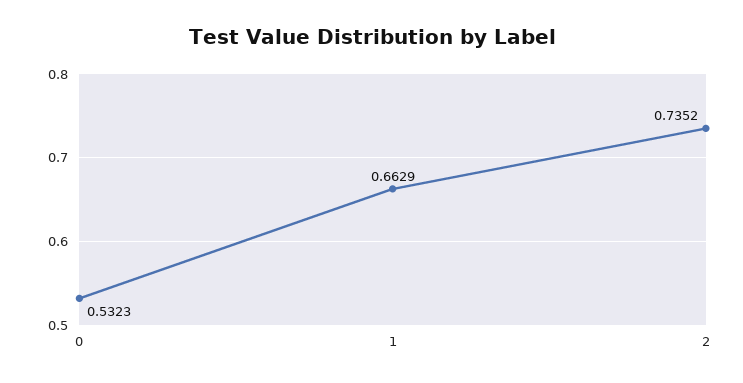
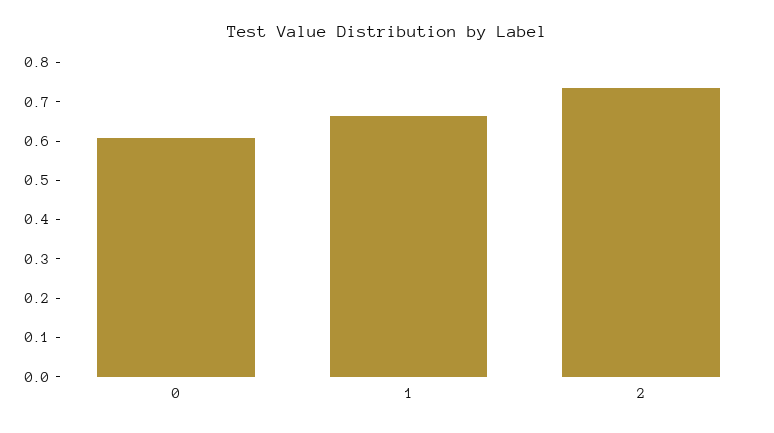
  {
-   "0": 0.5323,
+   "0": 0.6,
    "1": 0.6629,
    "2": 0.7352
  }

